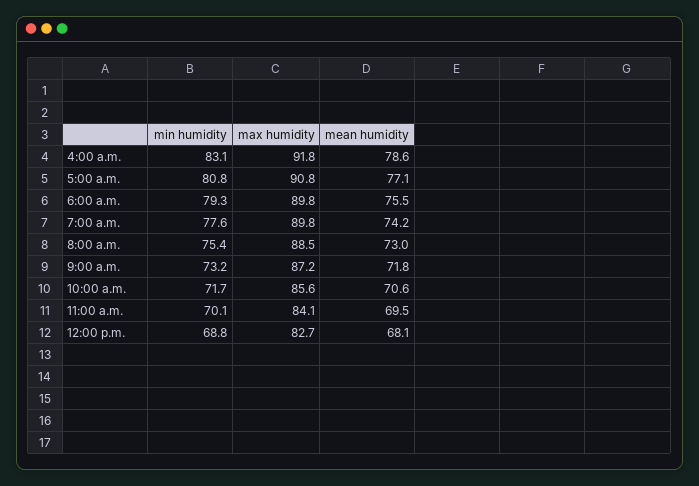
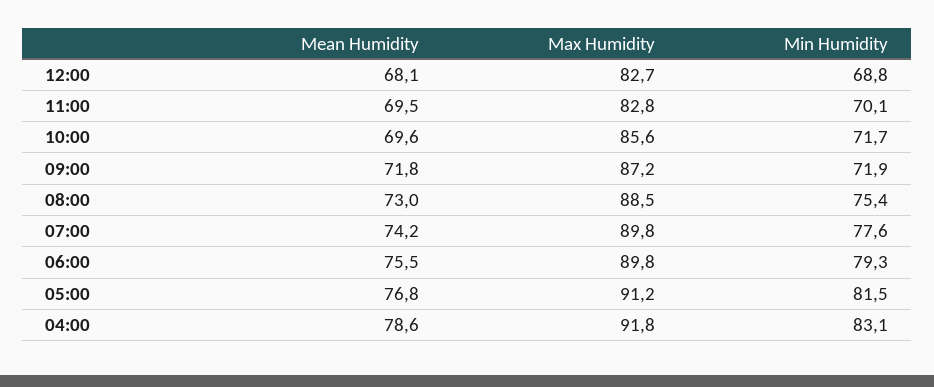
  {
    "min humidity": {
      "4:00 a.m.": 83.1,
-     "5:00 a.m.": 80.8,
+     "5:00 a.m.": 81.5,
      "6:00 a.m.": 79.3,
      "7:00 a.m.": 77.6,
      "8:00 a.m.": 75.4,
-     "9:00 a.m.": 73.2,
+     "9:00 a.m.": 71.9,
      "10:00 a.m.": 71.7,
      "11:00 a.m.": 70.1,
      "12:00 p.m.": 68.8
    },
    "max humidity": {
      "4:00 a.m.": 91.8,
-     "5:00 a.m.": 90.8,
+     "5:00 a.m.": 91.2,
      "6:00 a.m.": 89.8,
      "7:00 a.m.": 89.8,
      "8:00 a.m.": 88.5,
      "9:00 a.m.": 87.2,
      "10:00 a.m.": 85.6,
-     "11:00 a.m.": 84.1,
+     "11:00 a.m.": 82.8,
      "12:00 p.m.": 82.7
    },
    "mean humidity": {
      "4:00 a.m.": 78.6,
-     "5:00 a.m.": 77.1,
+     "5:00 a.m.": 76.8,
      "6:00 a.m.": 75.5,
      "7:00 a.m.": 74.2,
      "8:00 a.m.": 73,
      "9:00 a.m.": 71.8,
-     "10:00 a.m.": 70.6,
+     "10:00 a.m.": 69.6,
      "11:00 a.m.": 69.5,
      "12:00 p.m.": 68.1
    }
  }

